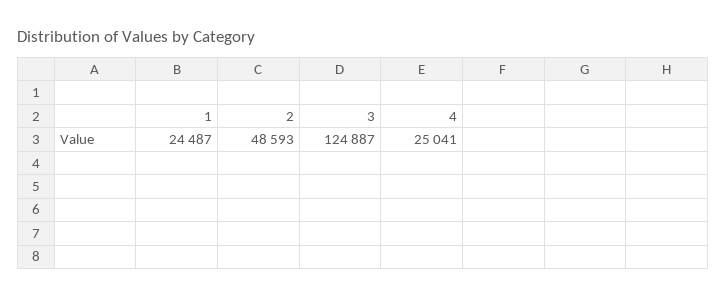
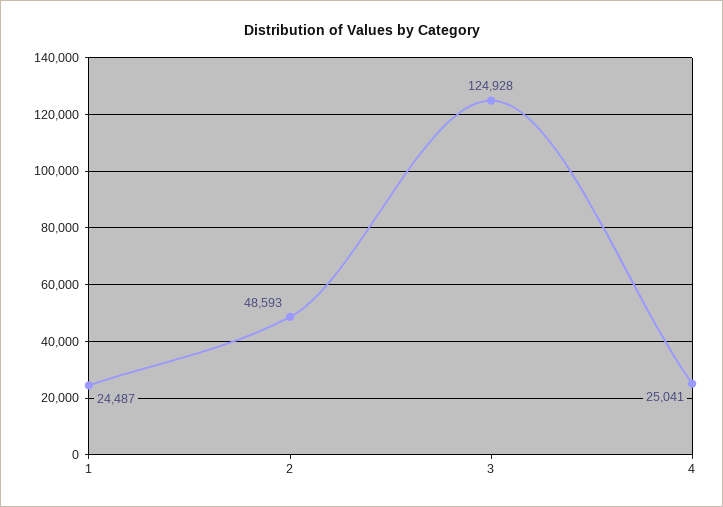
  {
    "1": 24487,
    "2": 48593,
-   "3": 124887,
+   "3": 124928,
    "4": 25041
  }

